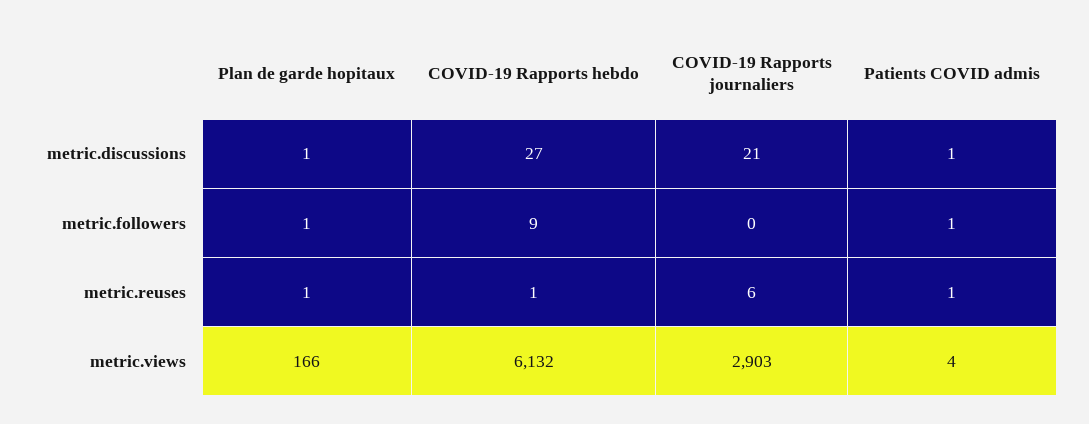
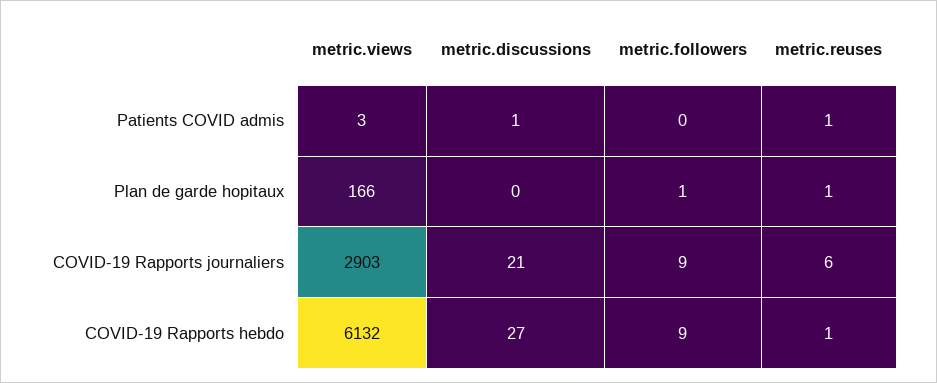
  {
    "Plan de garde hopitaux": {
-     "metric.discussions": 1,
+     "metric.discussions": 0,
      "metric.followers": 1,
      "metric.reuses": 1,
      "metric.views": 166
    },
    "COVID-19 Rapports hebdo": {
      "metric.discussions": 27,
      "metric.followers": 9,
      "metric.reuses": 1,
      "metric.views": 6132
    },
    "COVID-19 Rapports journaliers": {
      "metric.discussions": 21,
-     "metric.followers": 0,
+     "metric.followers": 9,
      "metric.reuses": 6,
      "metric.views": 2903
    },
    "Patients COVID admis": {
      "metric.discussions": 1,
-     "metric.followers": 1,
+     "metric.followers": 0,
      "metric.reuses": 1,
-     "metric.views": 4
+     "metric.views": 3
    }
  }

